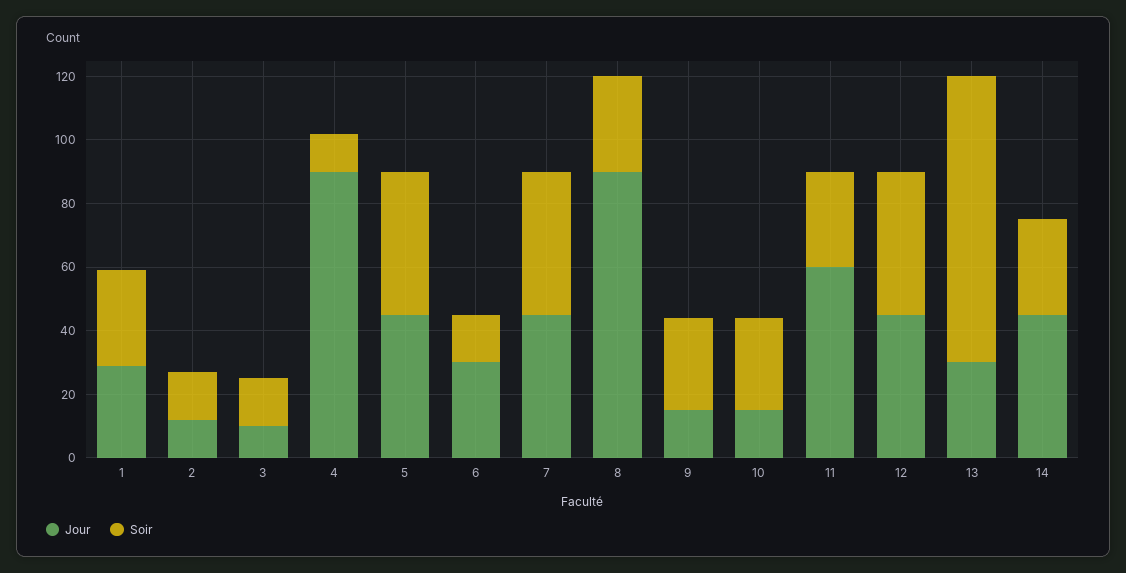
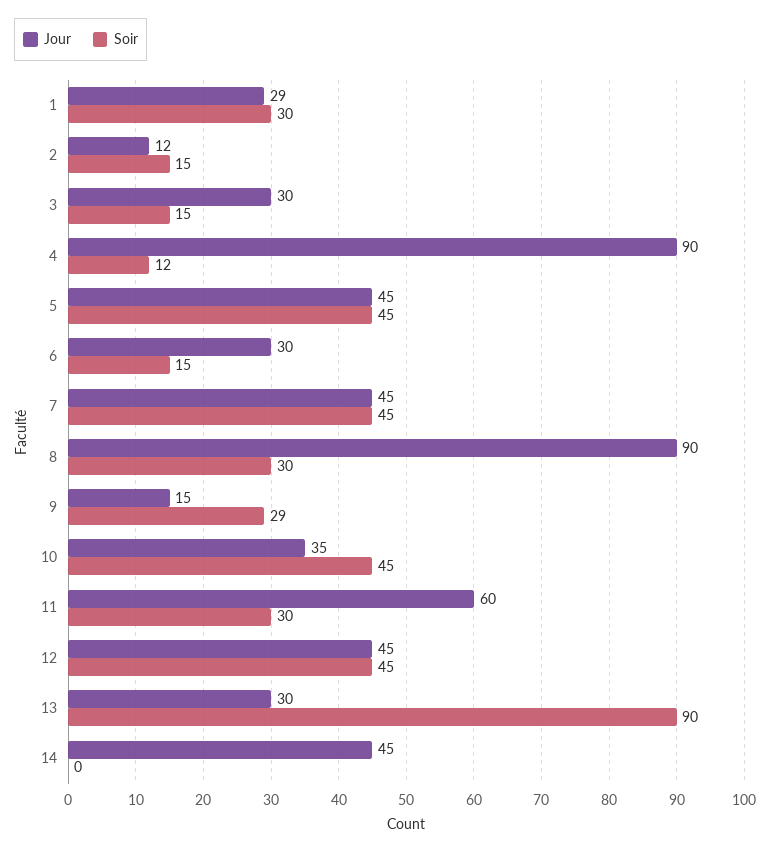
  {
    "Jour": {
      "1": 29,
      "2": 12,
-     "3": 10,
+     "3": 30,
      "4": 90,
      "5": 45,
      "6": 30,
      "7": 45,
      "8": 90,
      "9": 15,
-     "10": 15,
+     "10": 35,
      "11": 60,
      "12": 45,
      "13": 30,
      "14": 45
    },
    "Soir": {
      "1": 30,
      "2": 15,
      "3": 15,
      "4": 12,
      "5": 45,
      "6": 15,
      "7": 45,
      "8": 30,
      "9": 29,
-     "10": 30,
+     "10": 45,
      "11": 30,
      "12": 45,
      "13": 90,
-     "14": 30
+     "14": 0
    }
  }

